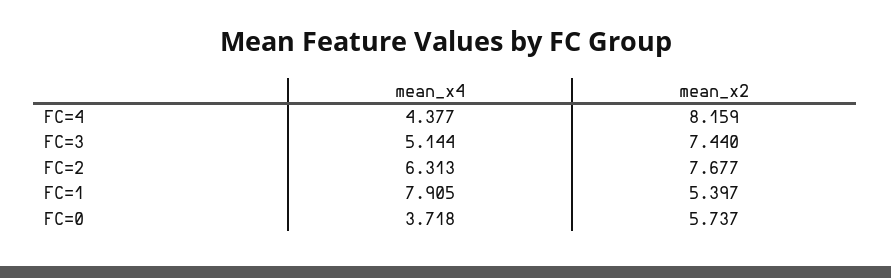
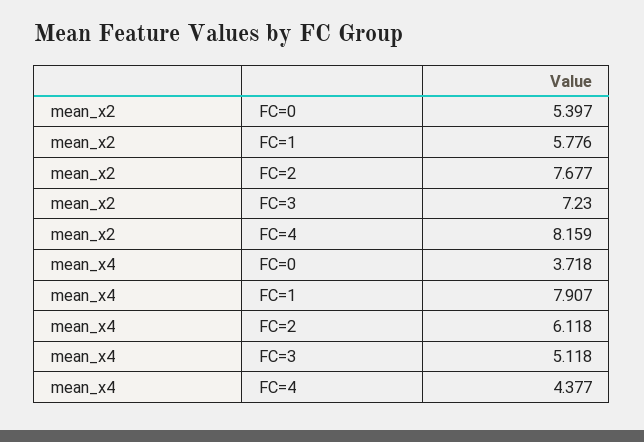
  {
    "mean_x4": {
      "FC=4": 4.377,
-     "FC=3": 5.144,
+     "FC=3": 5.118,
-     "FC=2": 6.313,
+     "FC=2": 6.118,
-     "FC=1": 7.905,
+     "FC=1": 7.907,
      "FC=0": 3.718
    },
    "mean_x2": {
      "FC=4": 8.159,
-     "FC=3": 7.44,
+     "FC=3": 7.23,
      "FC=2": 7.677,
-     "FC=1": 5.397,
+     "FC=1": 5.776,
-     "FC=0": 5.737
+     "FC=0": 5.397
    }
  }

